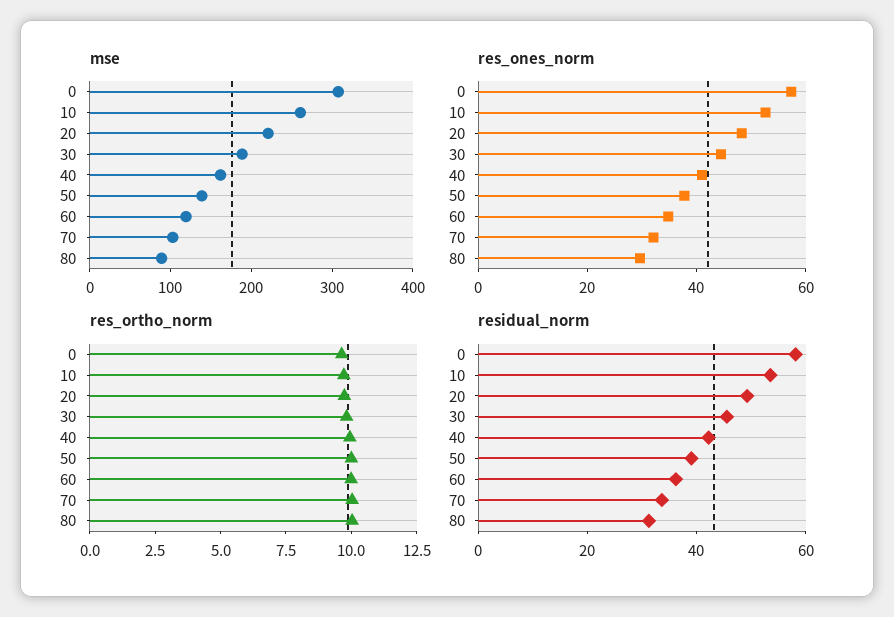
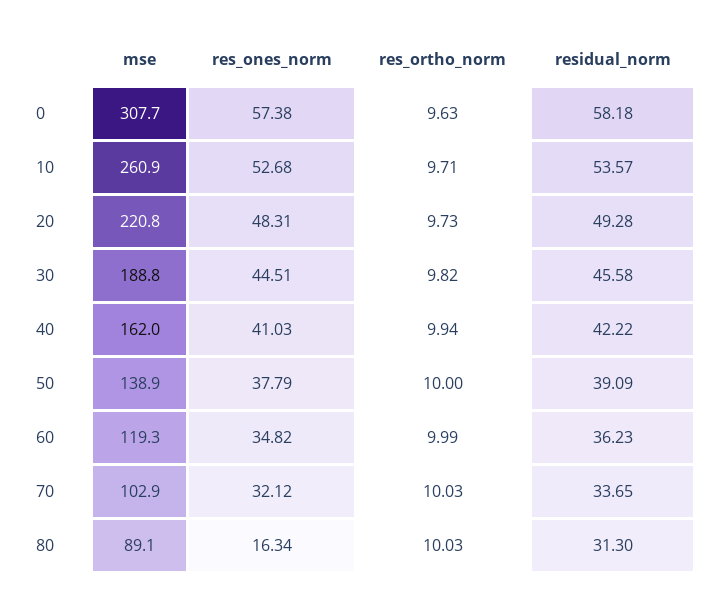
  {
    "mse": {
      "0": 307.7,
      "10": 260.9,
      "20": 220.8,
      "30": 188.8,
      "40": 162,
      "50": 138.9,
      "60": 119.3,
      "70": 102.9,
      "80": 89.1
    },
    "res_ones_norm": {
      "0": 57.38,
      "10": 52.68,
      "20": 48.31,
      "30": 44.51,
      "40": 41.03,
      "50": 37.79,
      "60": 34.82,
      "70": 32.12,
-     "80": 30
+     "80": 16.34
    },
    "res_ortho_norm": {
      "0": 9.63,
      "10": 9.71,
      "20": 9.73,
      "30": 9.82,
      "40": 9.94,
      "50": 10,
      "60": 9.99,
      "70": 10.03,
      "80": 10.03
    },
    "residual_norm": {
      "0": 58.18,
      "10": 53.57,
      "20": 49.28,
      "30": 45.58,
      "40": 42.22,
      "50": 39.09,
      "60": 36.23,
      "70": 33.65,
      "80": 31.3
    }
  }

